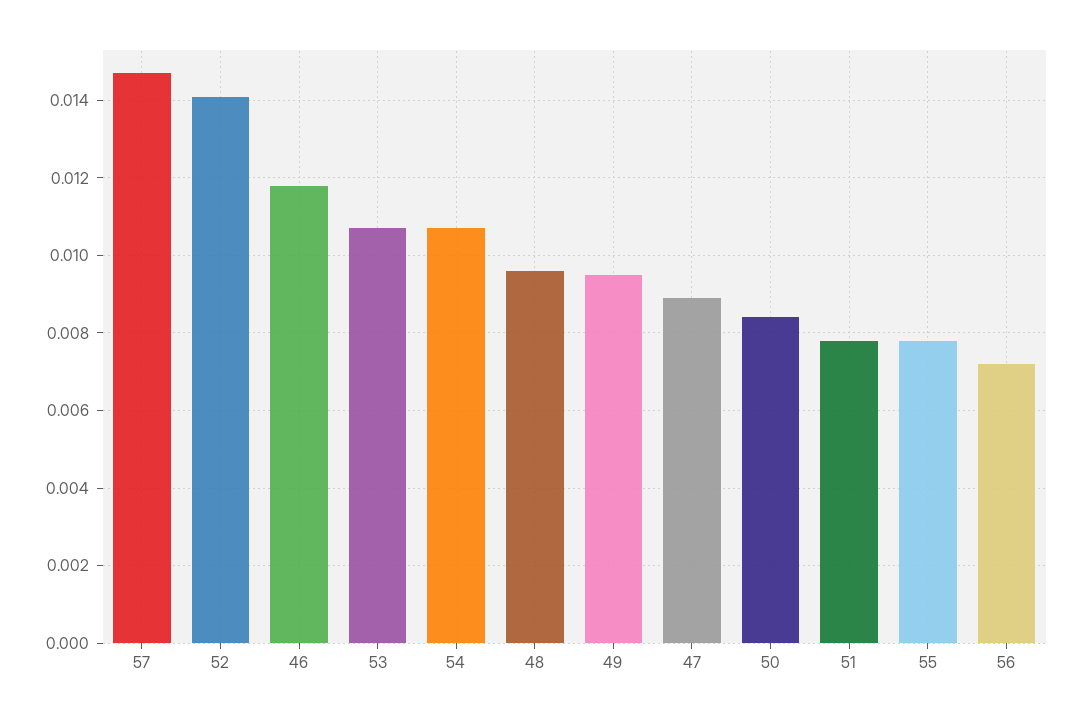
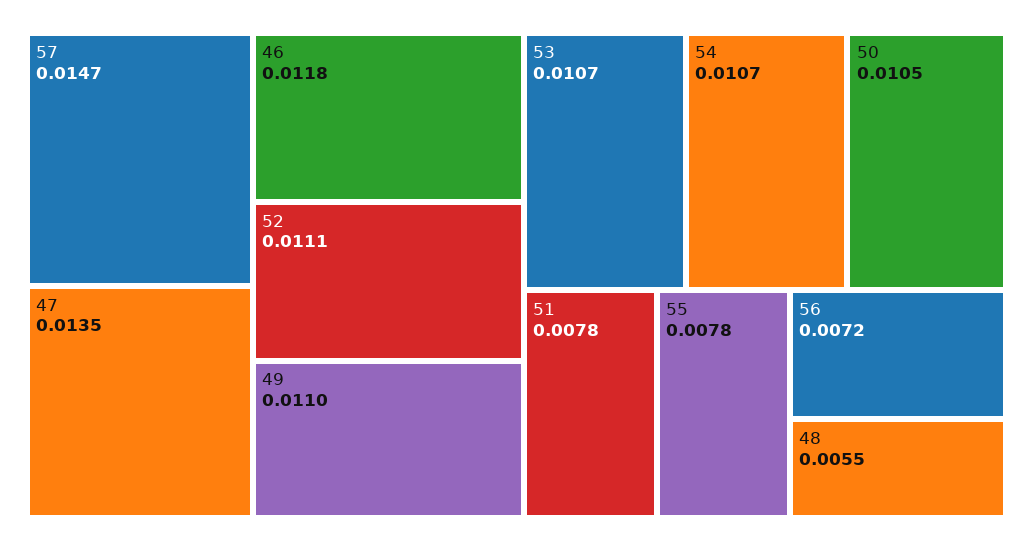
  {
    "57": 0.0147,
-   "52": 0.014,
+   "52": 0.0111,
    "46": 0.0118,
    "53": 0.0107,
    "54": 0.0107,
-   "48": 0.0095,
+   "48": 0.0055,
-   "49": 0.0095,
+   "49": 0.011,
-   "47": 0.009,
+   "47": 0.0135,
-   "50": 0.0085,
+   "50": 0.0105,
    "51": 0.0078,
    "55": 0.0078,
    "56": 0.0072
  }

